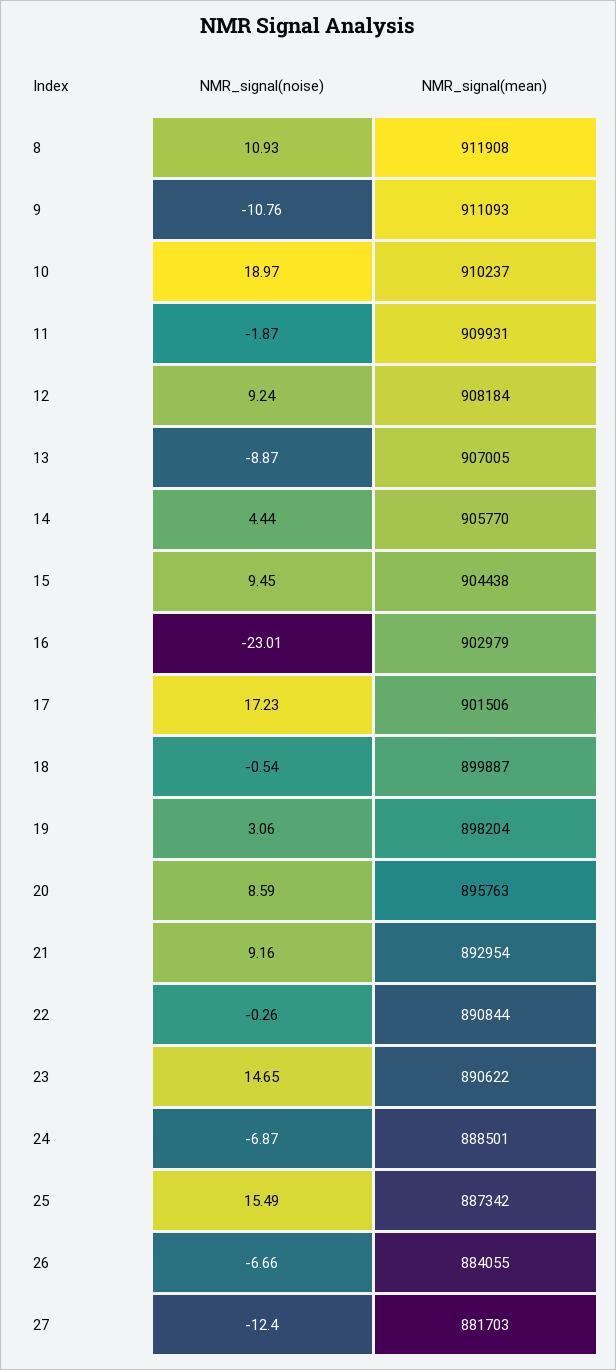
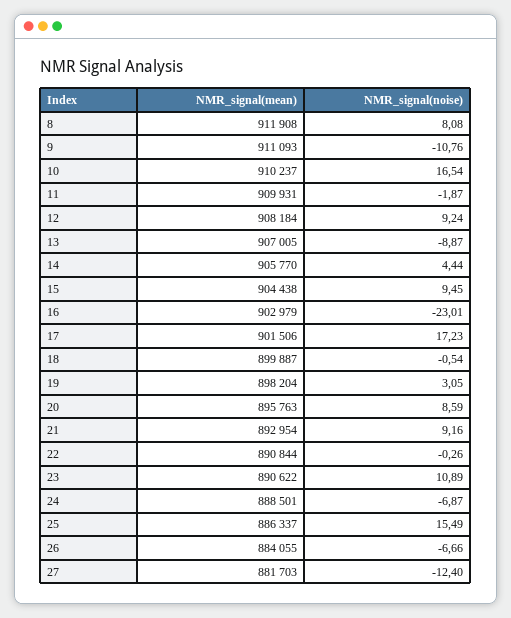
  {
    "NMR_signal(noise)": {
-     "8": 10.93,
+     "8": 8.08,
      "9": -10.76,
-     "10": 18.97,
+     "10": 16.54,
      "11": -1.87,
      "12": 9.24,
      "13": -8.87,
      "14": 4.44,
      "15": 9.45,
      "16": -23.01,
      "17": 17.23,
      "18": -0.54,
-     "19": 3.06,
+     "19": 3.05,
      "20": 8.59,
      "21": 9.16,
      "22": -0.26,
-     "23": 14.65,
+     "23": 10.89,
      "24": -6.87,
      "25": 15.49,
      "26": -6.66,
      "27": -12.4
    },
    "NMR_signal(mean)": {
      "8": 911908,
      "9": 911093,
      "10": 910237,
      "11": 909931,
      "12": 908184,
      "13": 907005,
      "14": 905770,
      "15": 904438,
      "16": 902979,
      "17": 901506,
      "18": 899887,
      "19": 898204,
      "20": 895763,
      "21": 892954,
      "22": 890844,
      "23": 890622,
      "24": 888501,
-     "25": 887342,
+     "25": 886337,
      "26": 884055,
      "27": 881703
    }
  }

